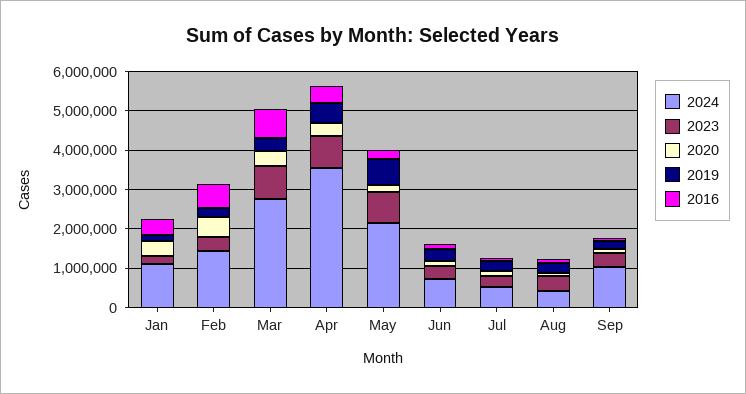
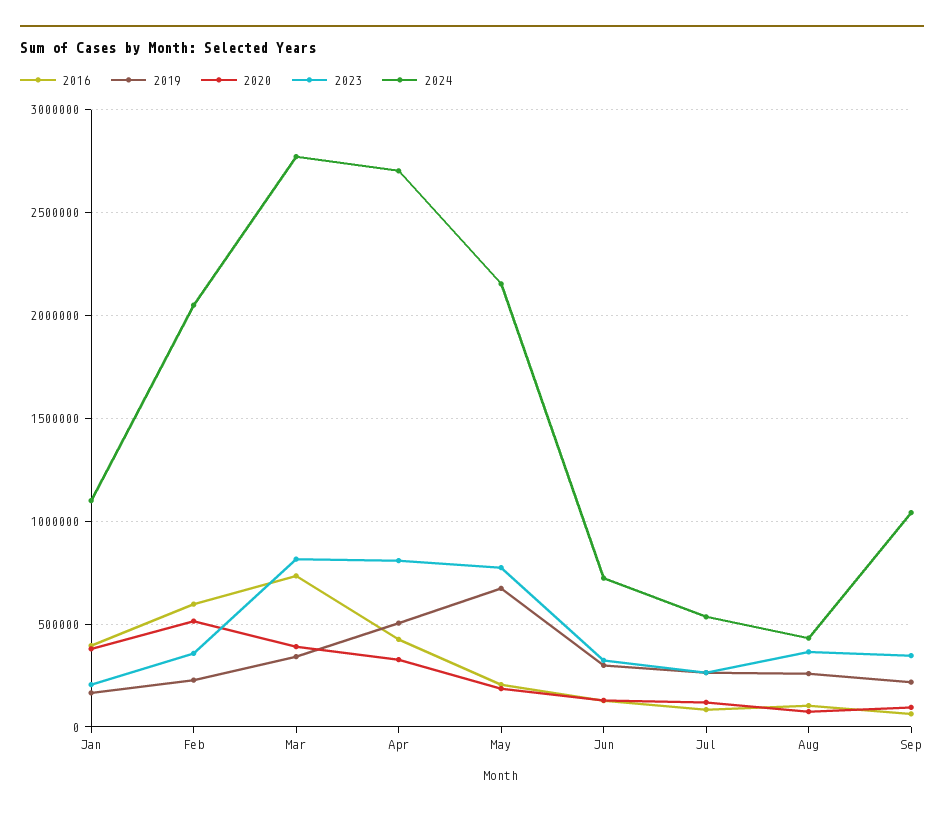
  {
    "2024": {
      "Jan": 1100000,
-     "Feb": 1500000,
+     "Feb": 2050000,
      "Mar": 2750000,
-     "Apr": 3500000,
+     "Apr": 2700000,
      "May": 2150000,
      "Jun": 700000,
      "Jul": 550000,
      "Aug": 450000,
      "Sep": 1050000
    },
    "2023": {
      "Jan": 200000,
      "Feb": 350000,
      "Mar": 800000,
      "Apr": 800000,
      "May": 750000,
      "Jun": 300000,
      "Jul": 250000,
      "Aug": 350000,
      "Sep": 350000
    },
    "2020": {
      "Jan": 400000,
      "Feb": 500000,
      "Mar": 400000,
      "Apr": 350000,
      "May": 200000,
      "Jun": 150000,
      "Jul": 100000,
      "Aug": 50000,
      "Sep": 100000
    },
    "2019": {
      "Jan": 150000,
      "Feb": 250000,
      "Mar": 350000,
      "Apr": 500000,
      "May": 650000,
      "Jun": 300000,
      "Jul": 250000,
      "Aug": 250000,
      "Sep": 200000
    },
    "2016": {
      "Jan": 400000,
      "Feb": 600000,
      "Mar": 750000,
      "Apr": 450000,
      "May": 200000,
      "Jun": 150000,
      "Jul": 100000,
      "Aug": 100000,
      "Sep": 50000
    }
  }

